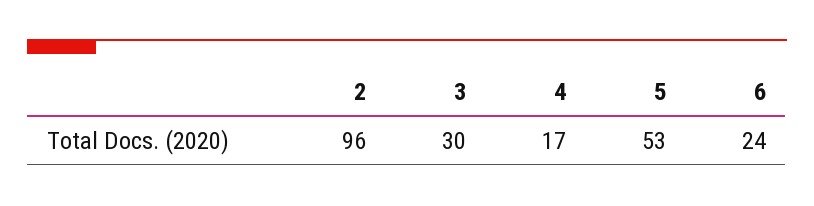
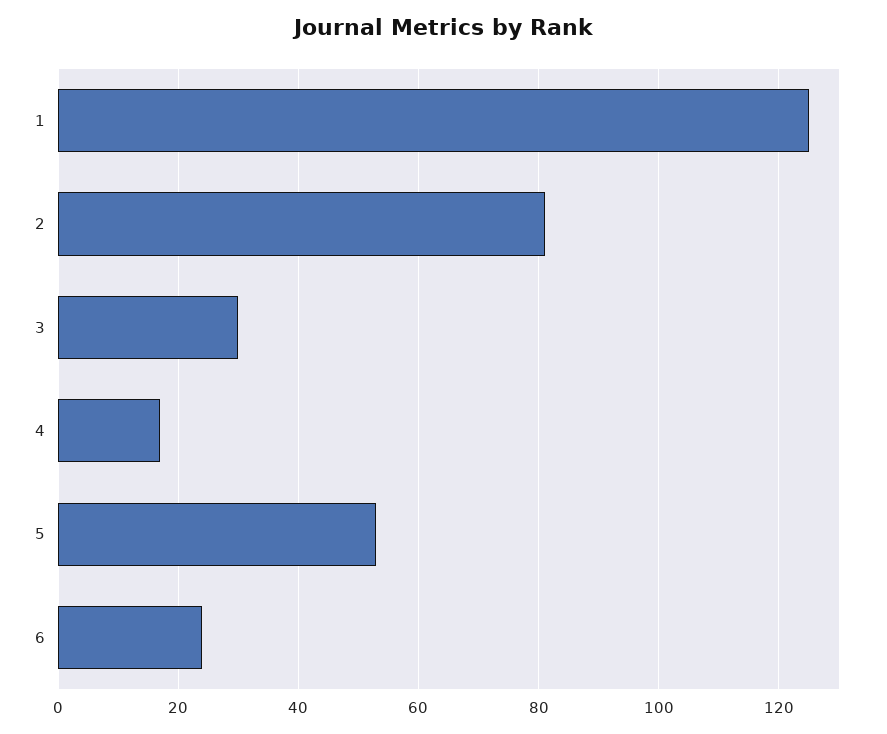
  {
-   "2": 96,
+   "2": 80,
    "3": 30,
    "4": 17,
    "5": 53,
-   "6": 24
+   "6": 24,
+   "1": 125
  }

